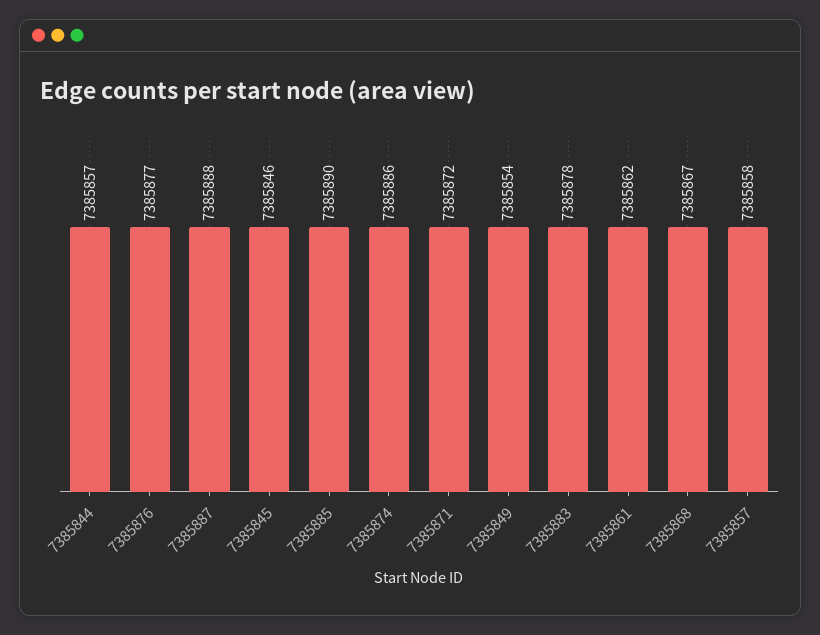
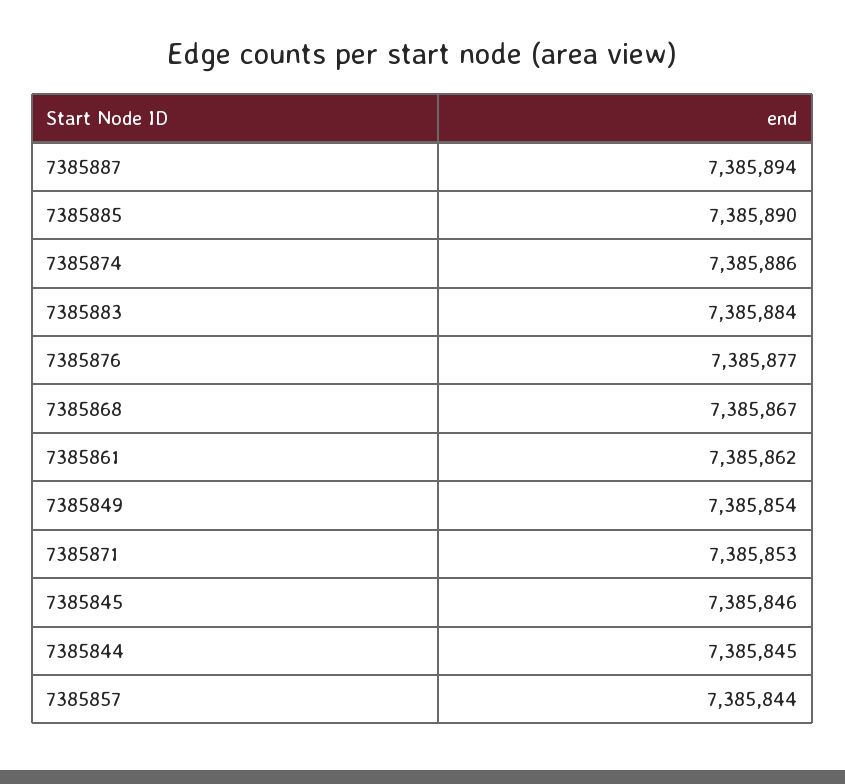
  {
-   "7385844": 7385857,
+   "7385844": 7385845,
    "7385876": 7385877,
-   "7385887": 7385888,
+   "7385887": 7385894,
    "7385845": 7385846,
    "7385885": 7385890,
    "7385874": 7385886,
-   "7385871": 7385872,
+   "7385871": 7385853,
    "7385849": 7385854,
-   "7385883": 7385878,
+   "7385883": 7385884,
    "7385861": 7385862,
    "7385868": 7385867,
-   "7385857": 7385858
+   "7385857": 7385844
  }

